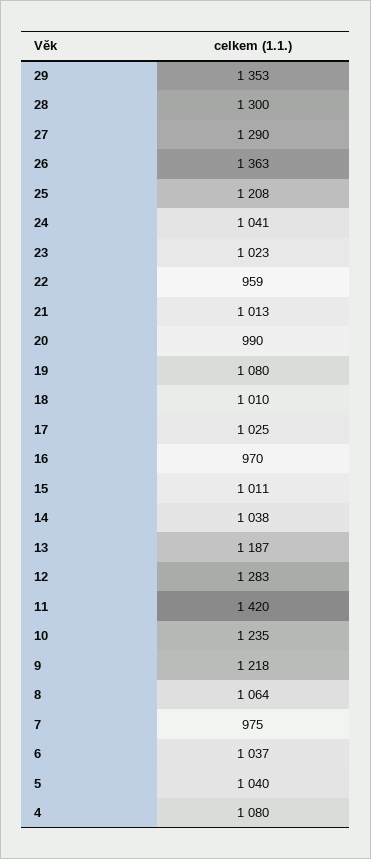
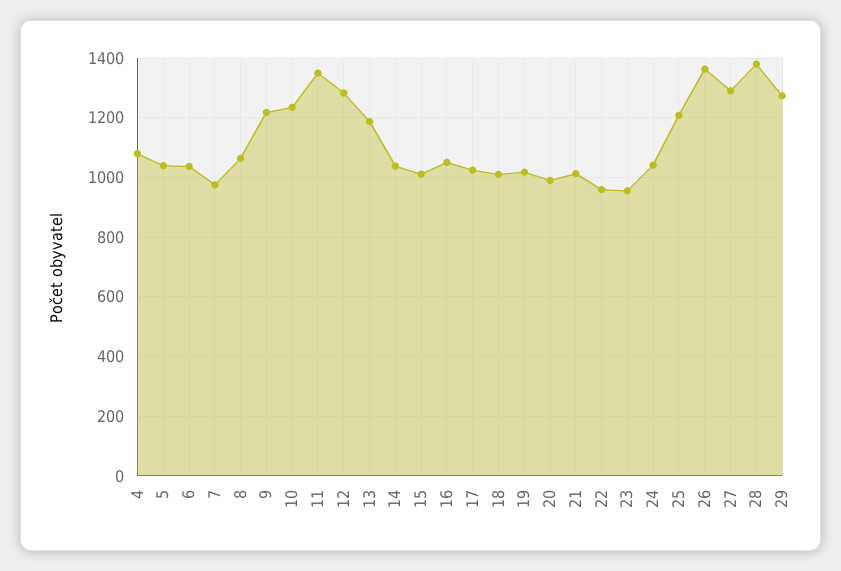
  {
-   "29": 1353,
+   "29": 1275,
-   "28": 1300,
+   "28": 1375,
    "27": 1290,
    "26": 1363,
    "25": 1208,
    "24": 1041,
-   "23": 1023,
+   "23": 950,
    "22": 959,
    "21": 1013,
    "20": 990,
-   "19": 1080,
+   "19": 1025,
    "18": 1010,
    "17": 1025,
-   "16": 970,
+   "16": 1050,
    "15": 1011,
    "14": 1038,
    "13": 1187,
    "12": 1283,
-   "11": 1420,
+   "11": 1350,
    "10": 1235,
    "9": 1218,
    "8": 1064,
    "7": 975,
    "6": 1037,
    "5": 1040,
    "4": 1080
  }

